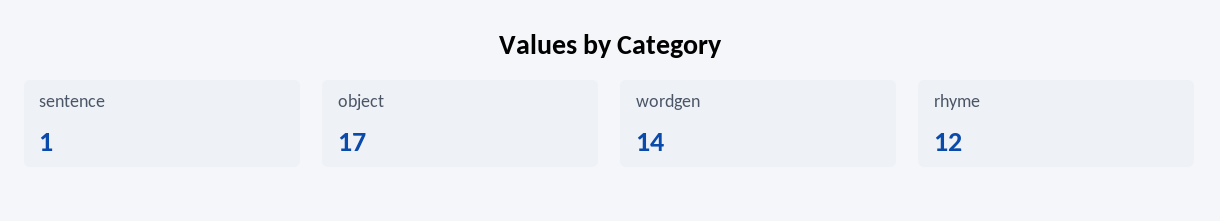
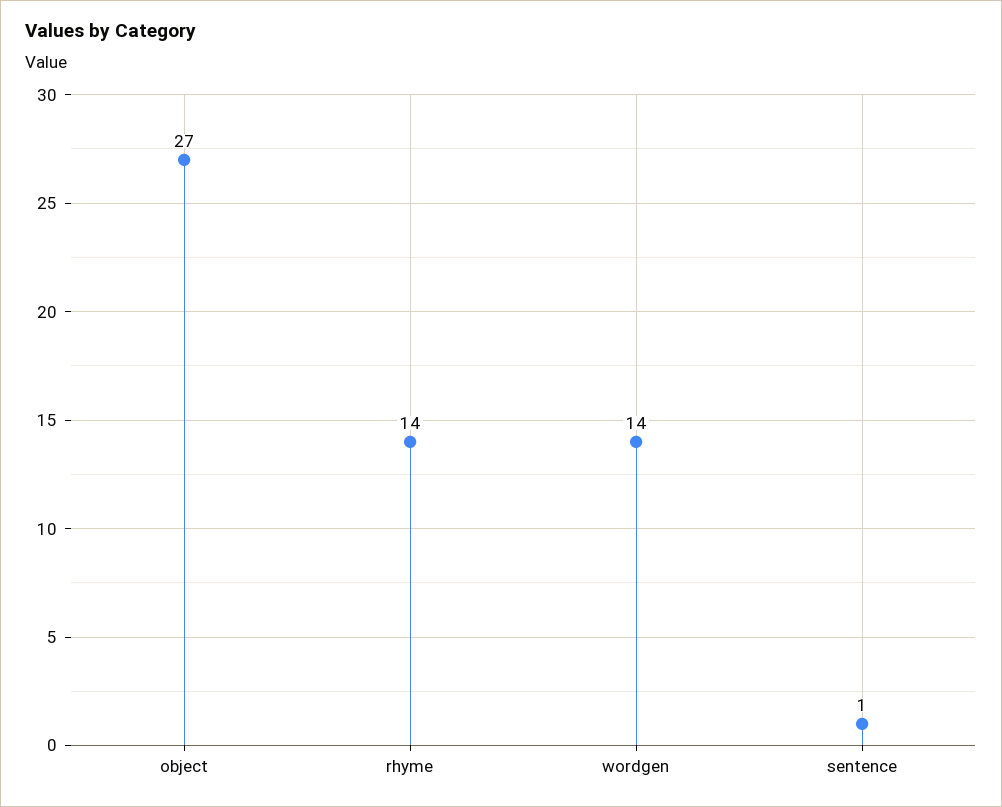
  {
    "sentence": 1,
-   "object": 17,
+   "object": 27,
    "wordgen": 14,
-   "rhyme": 12
+   "rhyme": 14
  }

